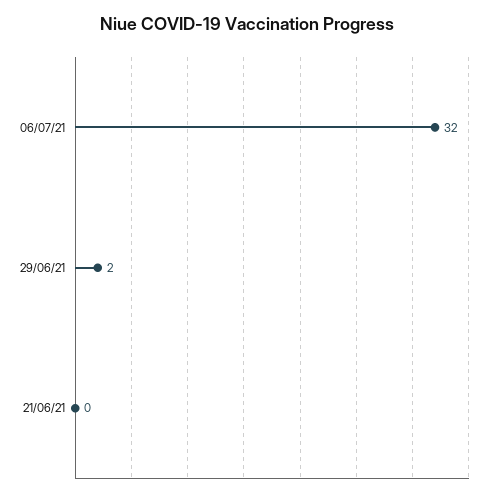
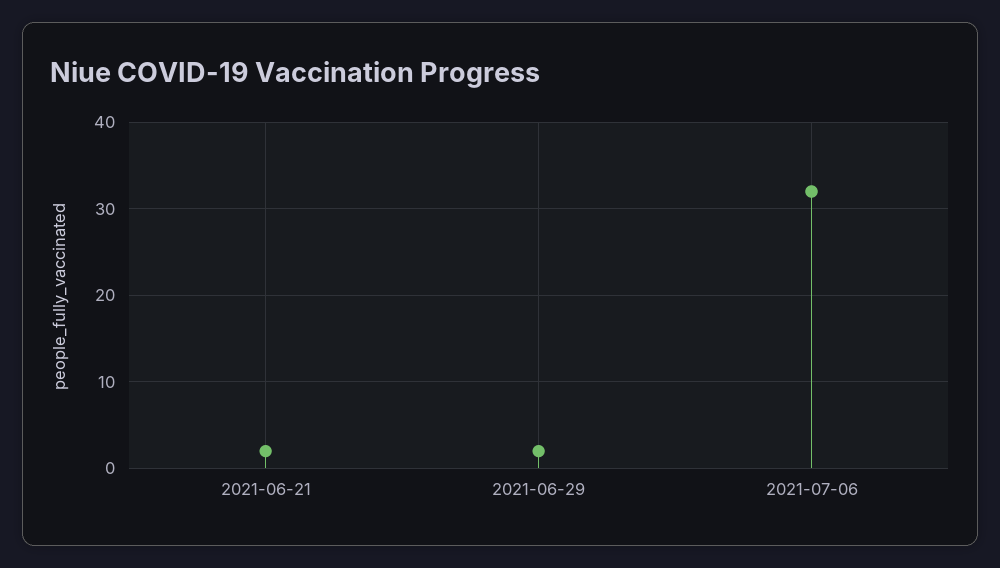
  {
    "06/07/21": 32,
    "29/06/21": 2,
-   "21/06/21": 0
+   "21/06/21": 2
  }

